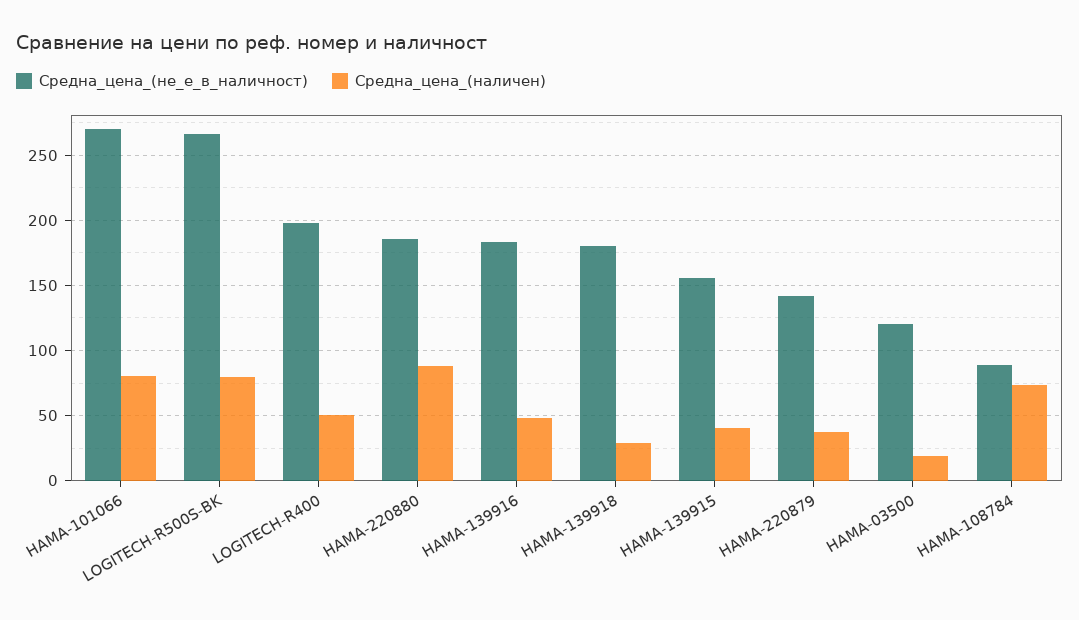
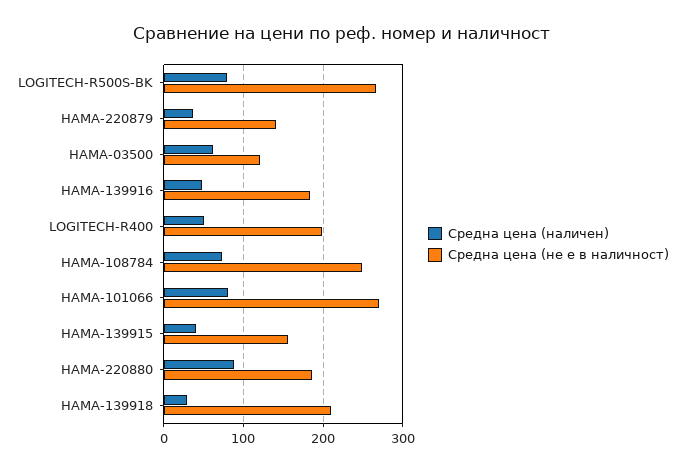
  {
    "Средна_цена_(не_е_в_наличност)": {
      "HAMA-101066": 270,
      "LOGITECH-R500S-BK": 265,
      "LOGITECH-R400": 200,
      "HAMA-220880": 185,
      "HAMA-139916": 185,
-     "HAMA-139918": 180,
+     "HAMA-139918": 210,
      "HAMA-139915": 155,
      "HAMA-220879": 140,
      "HAMA-03500": 120,
-     "HAMA-108784": 90
+     "HAMA-108784": 250
    },
    "Средна_цена_(наличен)": {
      "HAMA-101066": 80,
      "LOGITECH-R500S-BK": 80,
      "LOGITECH-R400": 50,
      "HAMA-220880": 90,
      "HAMA-139916": 50,
      "HAMA-139918": 30,
      "HAMA-139915": 40,
      "HAMA-220879": 35,
-     "HAMA-03500": 20,
+     "HAMA-03500": 60,
      "HAMA-108784": 75
    }
  }

